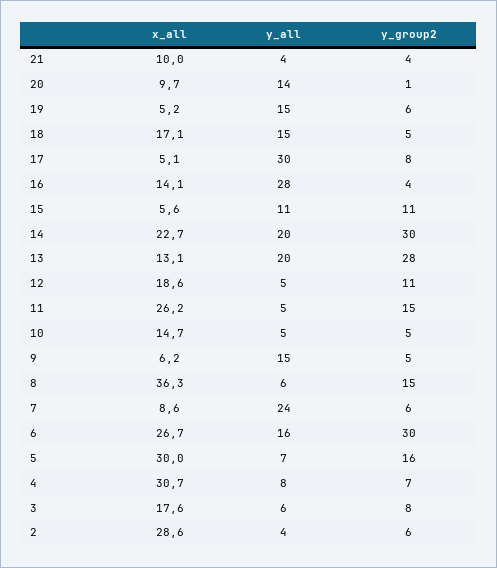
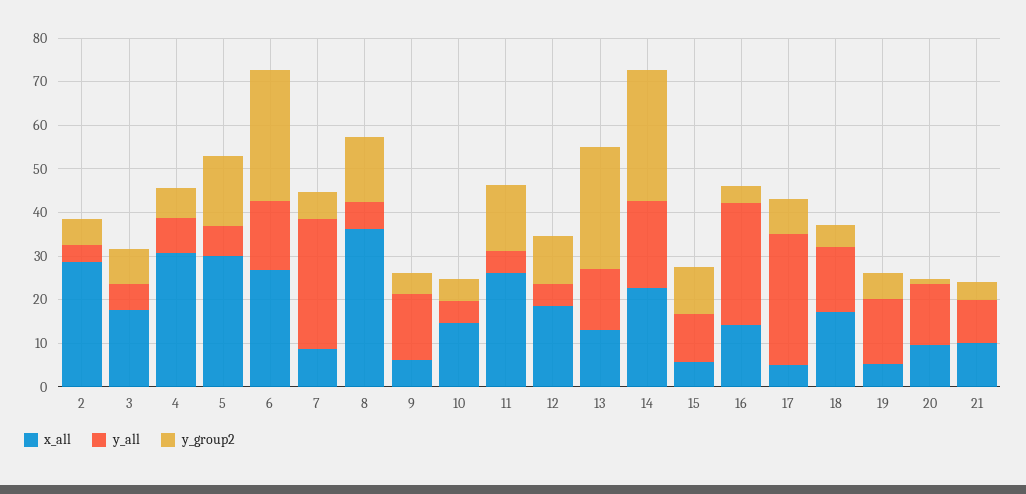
  {
    "x_all": {
      "21": 10,
      "20": 9.7,
      "19": 5.2,
      "18": 17.1,
      "17": 5.1,
      "16": 14.1,
      "15": 5.6,
      "14": 22.7,
      "13": 13.1,
      "12": 18.6,
      "11": 26.2,
      "10": 14.7,
      "9": 6.2,
      "8": 36.3,
      "7": 8.6,
      "6": 26.7,
      "5": 30,
      "4": 30.7,
      "3": 17.6,
      "2": 28.6
    },
    "y_all": {
-     "21": 4,
+     "21": 10,
      "20": 14,
      "19": 15,
      "18": 15,
      "17": 30,
      "16": 28,
      "15": 11,
      "14": 20,
-     "13": 20,
+     "13": 14,
      "12": 5,
      "11": 5,
      "10": 5,
      "9": 15,
      "8": 6,
-     "7": 24,
+     "7": 30,
      "6": 16,
      "5": 7,
      "4": 8,
      "3": 6,
      "2": 4
    },
    "y_group2": {
      "21": 4,
      "20": 1,
      "19": 6,
      "18": 5,
      "17": 8,
      "16": 4,
      "15": 11,
      "14": 30,
      "13": 28,
      "12": 11,
      "11": 15,
      "10": 5,
      "9": 5,
      "8": 15,
      "7": 6,
      "6": 30,
      "5": 16,
      "4": 7,
      "3": 8,
      "2": 6
    }
  }

